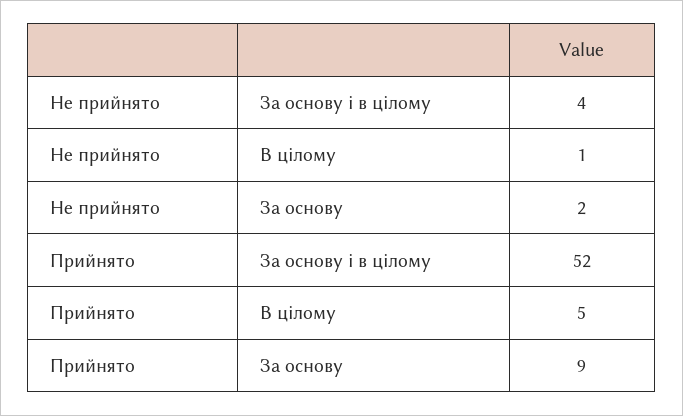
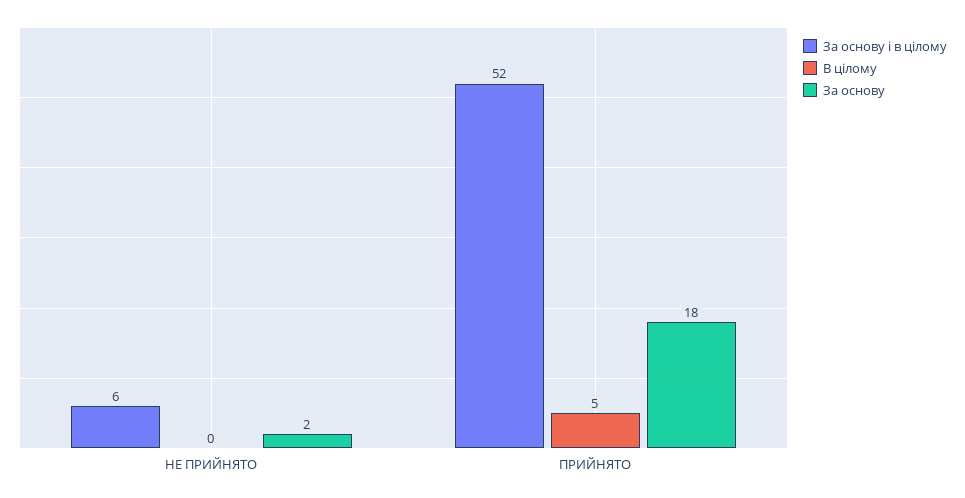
  {
    "За основу і в цілому": {
-     "Не прийнято": 4,
+     "Не прийнято": 6,
      "Прийнято": 52
    },
    "В цілому": {
-     "Не прийнято": 1,
+     "Не прийнято": 0,
      "Прийнято": 5
    },
    "За основу": {
      "Не прийнято": 2,
-     "Прийнято": 9
+     "Прийнято": 18
    }
  }

